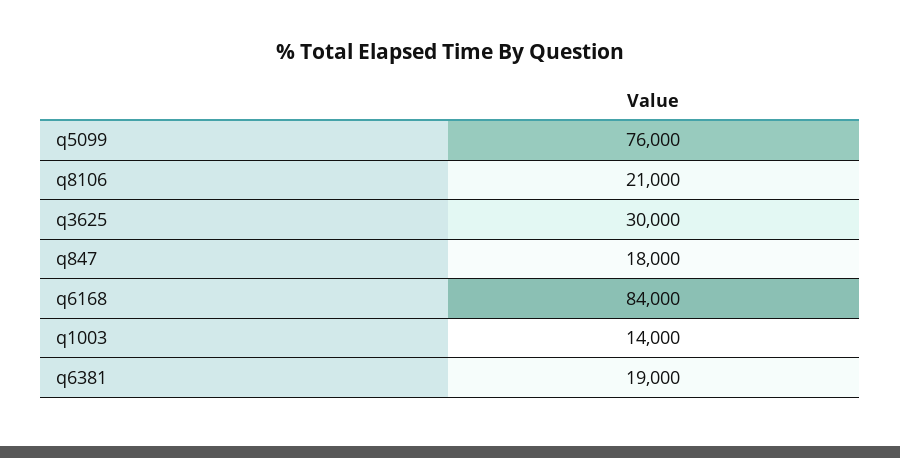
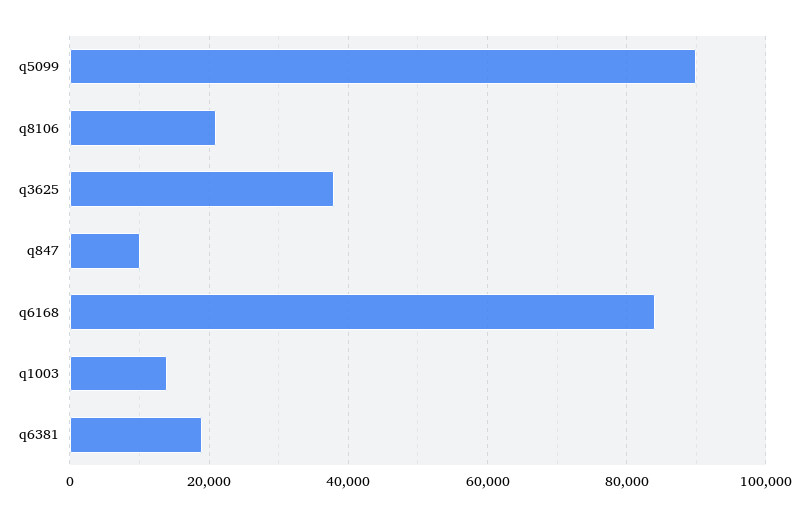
  {
-   "q5099": 76000,
+   "q5099": 90000,
    "q8106": 21000,
-   "q3625": 30000,
+   "q3625": 38000,
-   "q847": 18000,
+   "q847": 10000,
    "q6168": 84000,
    "q1003": 14000,
    "q6381": 19000
  }

